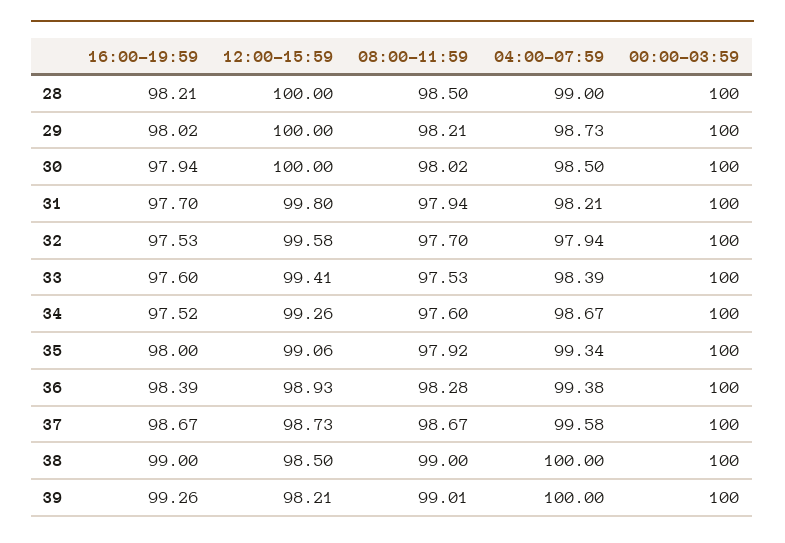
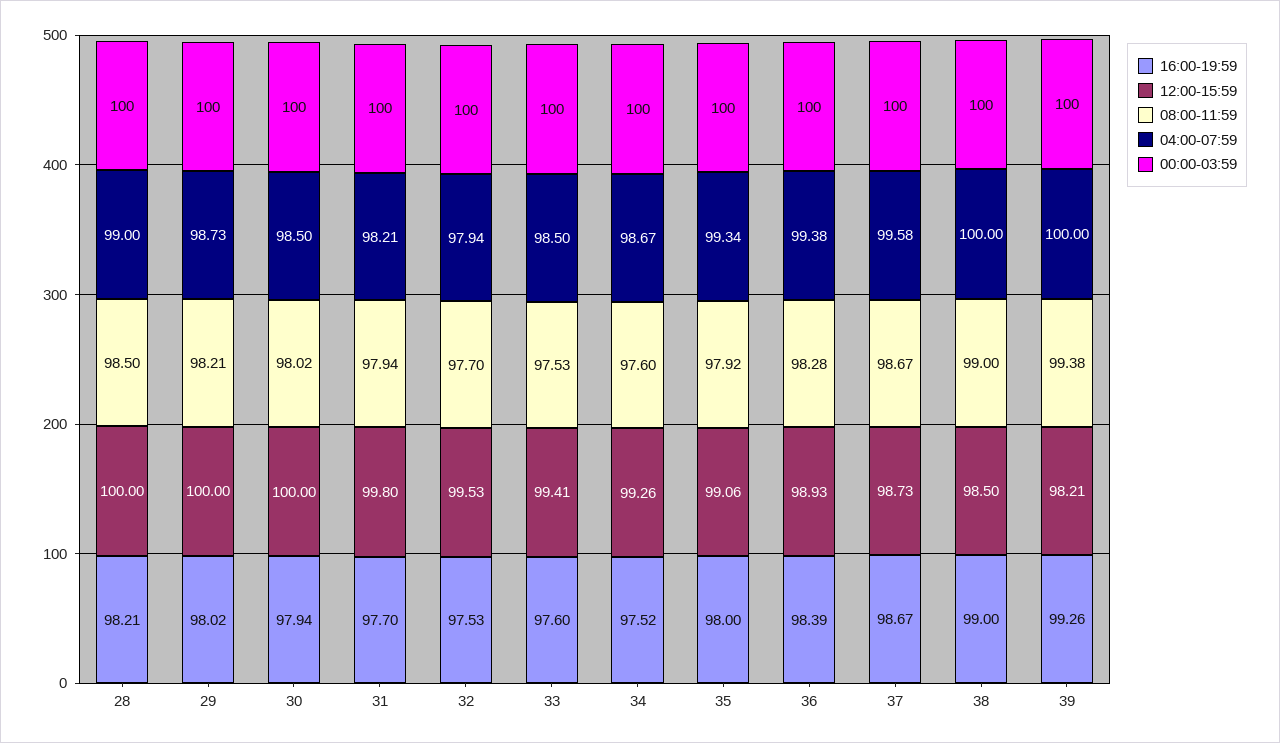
  {
    "16:00-19:59": {
      "28": 98.21,
      "29": 98.02,
      "30": 97.94,
      "31": 97.7,
      "32": 97.53,
      "33": 97.6,
      "34": 97.52,
      "35": 98,
      "36": 98.39,
      "37": 98.67,
      "38": 99,
      "39": 99.26
    },
    "12:00-15:59": {
      "28": 100,
      "29": 100,
      "30": 100,
      "31": 99.8,
-     "32": 99.58,
+     "32": 99.53,
      "33": 99.41,
      "34": 99.26,
      "35": 99.06,
      "36": 98.93,
      "37": 98.73,
      "38": 98.5,
      "39": 98.21
    },
    "08:00-11:59": {
      "28": 98.5,
      "29": 98.21,
      "30": 98.02,
      "31": 97.94,
      "32": 97.7,
      "33": 97.53,
      "34": 97.6,
      "35": 97.92,
      "36": 98.28,
      "37": 98.67,
      "38": 99,
-     "39": 99.01
+     "39": 99.38
    },
    "04:00-07:59": {
      "28": 99,
      "29": 98.73,
      "30": 98.5,
      "31": 98.21,
      "32": 97.94,
-     "33": 98.39,
+     "33": 98.5,
      "34": 98.67,
      "35": 99.34,
      "36": 99.38,
      "37": 99.58,
      "38": 100,
      "39": 100
    },
    "00:00-03:59": {
      "28": 100,
      "29": 100,
      "30": 100,
      "31": 100,
      "32": 100,
      "33": 100,
      "34": 100,
      "35": 100,
      "36": 100,
      "37": 100,
      "38": 100,
      "39": 100
    }
  }

